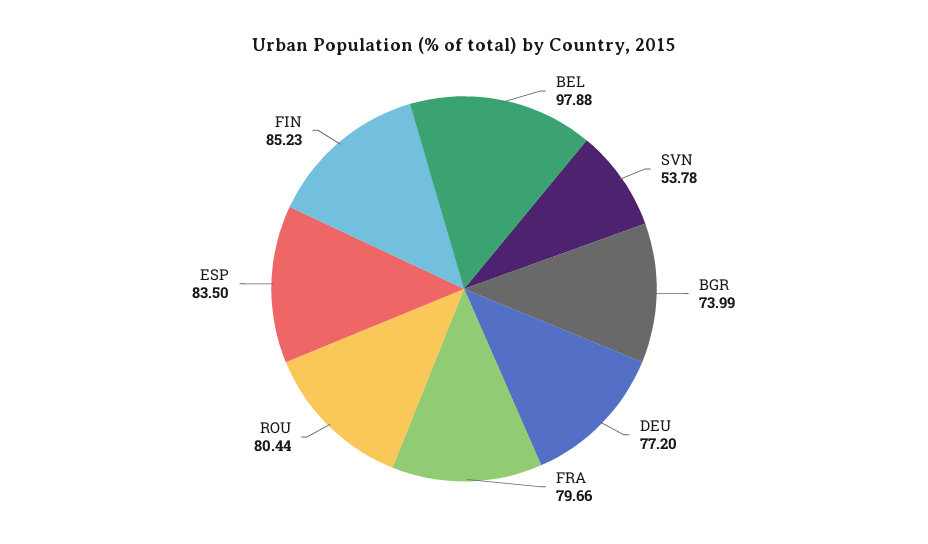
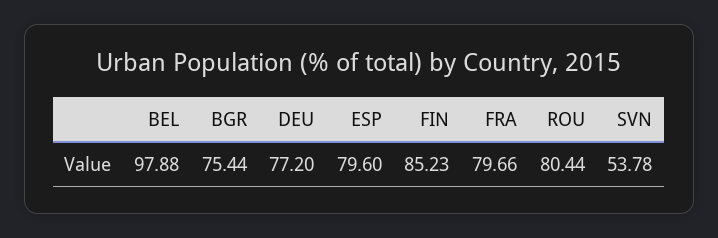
  {
    "BEL": 97.88,
    "SVN": 53.78,
-   "BGR": 73.99,
+   "BGR": 75.44,
    "DEU": 77.2,
    "FRA": 79.66,
    "ROU": 80.44,
-   "ESP": 83.5,
+   "ESP": 79.6,
    "FIN": 85.23
  }

